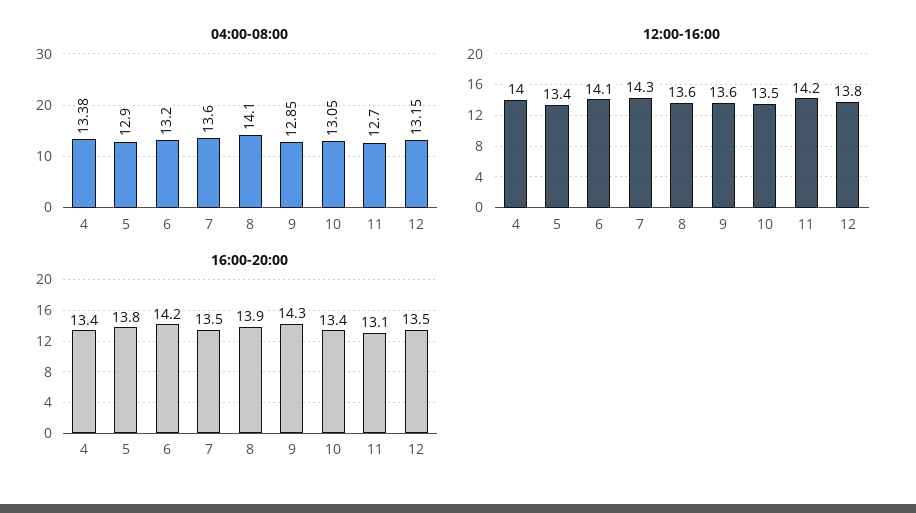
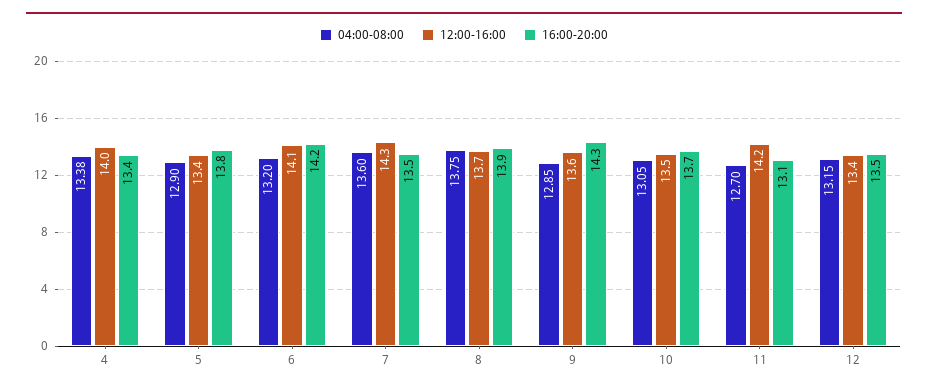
  {
    "04:00-08:00": {
      "4": 13.38,
      "5": 12.9,
      "6": 13.2,
      "7": 13.6,
-     "8": 14.1,
+     "8": 13.75,
      "9": 12.85,
      "10": 13.05,
      "11": 12.7,
      "12": 13.15
    },
    "12:00-16:00": {
      "4": 14,
      "5": 13.4,
      "6": 14.1,
      "7": 14.3,
-     "8": 13.6,
+     "8": 13.7,
      "9": 13.6,
      "10": 13.5,
      "11": 14.2,
-     "12": 13.8
+     "12": 13.4
    },
    "16:00-20:00": {
      "4": 13.4,
      "5": 13.8,
      "6": 14.2,
      "7": 13.5,
      "8": 13.9,
      "9": 14.3,
-     "10": 13.4,
+     "10": 13.7,
      "11": 13.1,
      "12": 13.5
    }
  }

